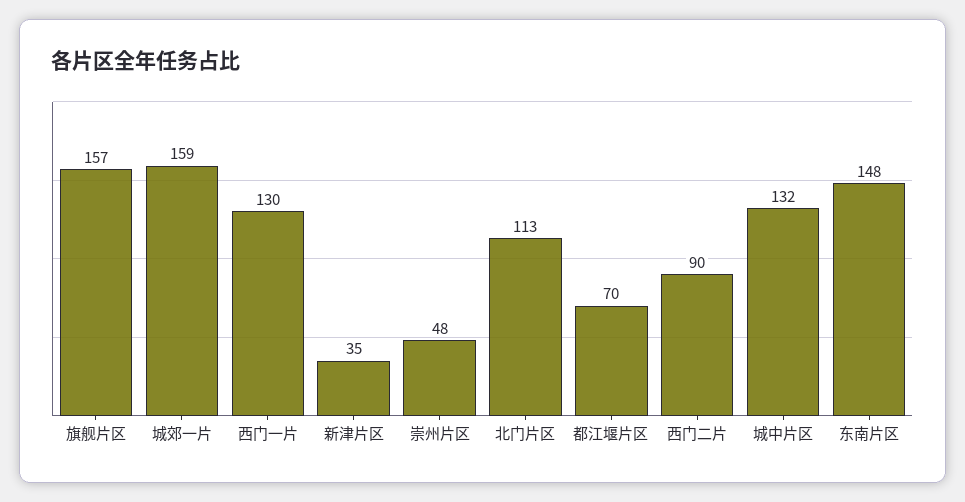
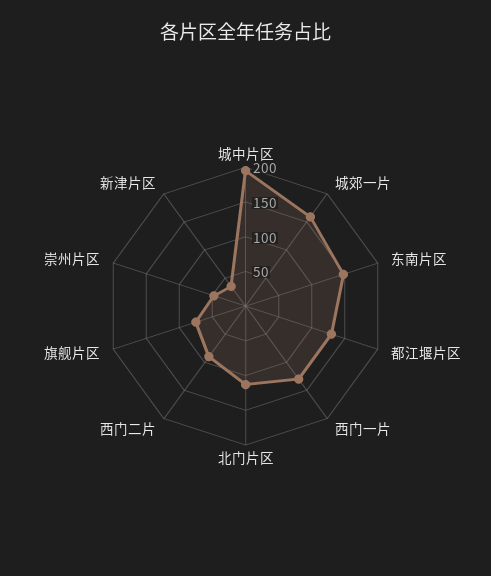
  {
-   "旗舰片区": 157,
+   "旗舰片区": 75,
    "城郊一片": 159,
    "西门一片": 130,
    "新津片区": 35,
    "崇州片区": 48,
    "北门片区": 113,
-   "都江堰片区": 70,
+   "都江堰片区": 125,
    "西门二片": 90,
-   "城中片区": 132,
+   "城中片区": 200,
    "东南片区": 148
  }

